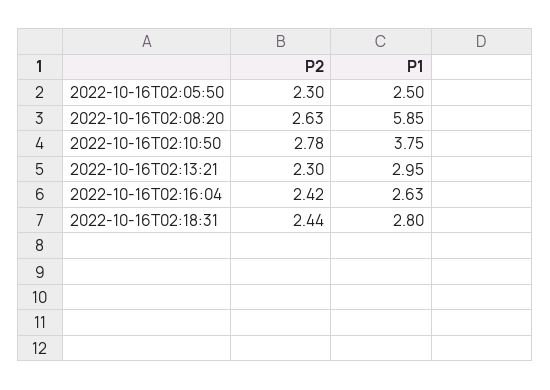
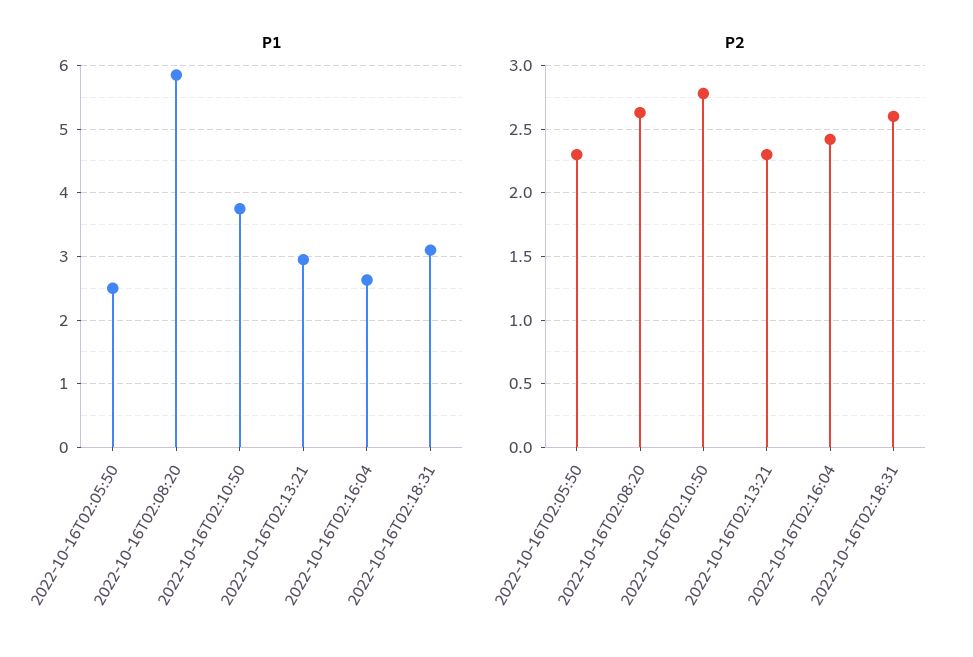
  {
    "P2": {
      "2022-10-16T02:05:50": 2.3,
      "2022-10-16T02:08:20": 2.63,
      "2022-10-16T02:10:50": 2.78,
      "2022-10-16T02:13:21": 2.3,
      "2022-10-16T02:16:04": 2.42,
-     "2022-10-16T02:18:31": 2.44
+     "2022-10-16T02:18:31": 2.6
    },
    "P1": {
      "2022-10-16T02:05:50": 2.5,
      "2022-10-16T02:08:20": 5.85,
      "2022-10-16T02:10:50": 3.75,
      "2022-10-16T02:13:21": 2.95,
      "2022-10-16T02:16:04": 2.63,
-     "2022-10-16T02:18:31": 2.8
+     "2022-10-16T02:18:31": 3.1
    }
  }

